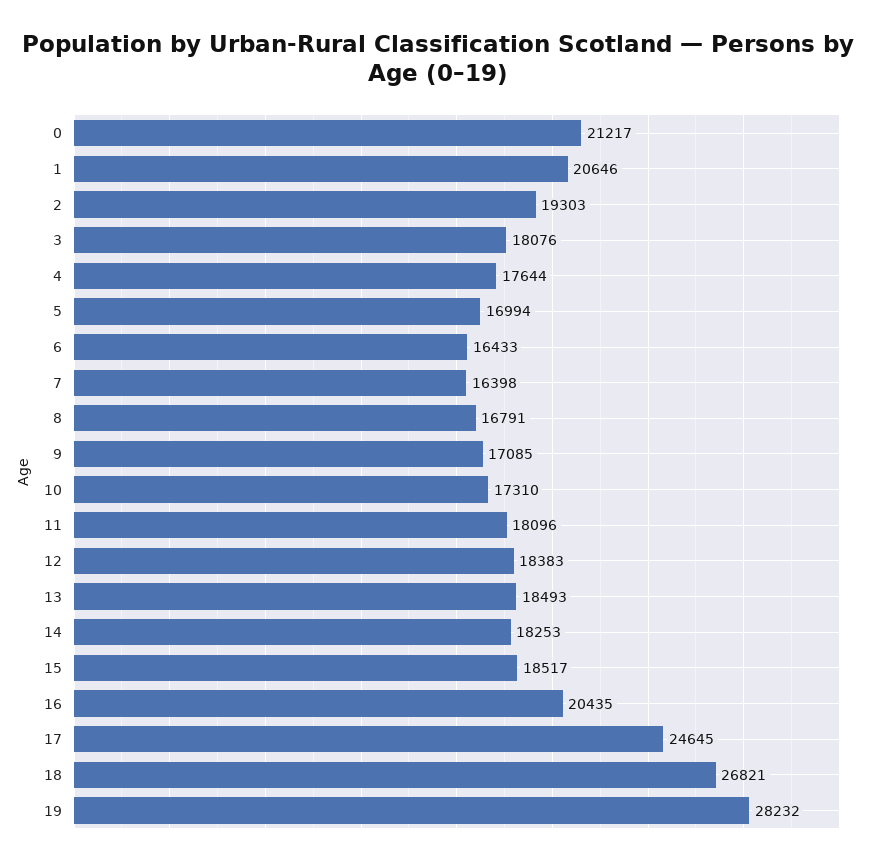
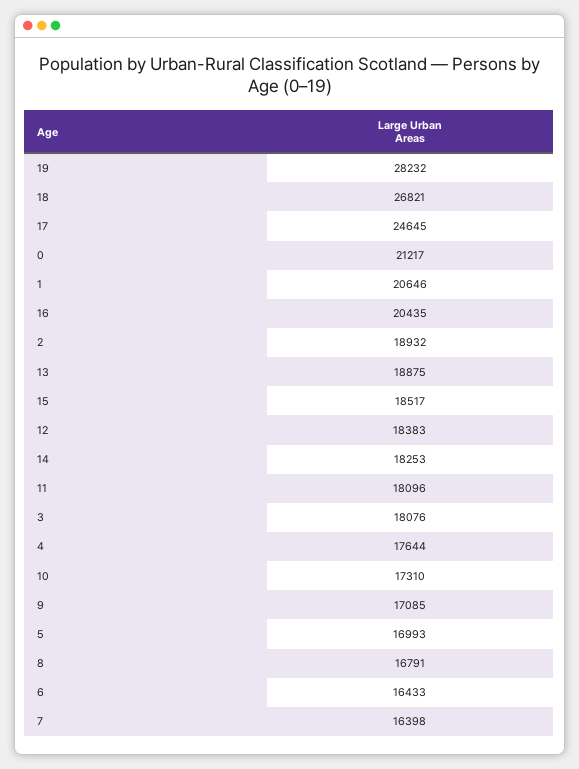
  {
    "0": 21217,
    "1": 20646,
-   "2": 19303,
+   "2": 18932,
    "3": 18076,
    "4": 17644,
-   "5": 16994,
+   "5": 16993,
    "6": 16433,
    "7": 16398,
    "8": 16791,
    "9": 17085,
    "10": 17310,
    "11": 18096,
    "12": 18383,
-   "13": 18493,
+   "13": 18875,
    "14": 18253,
    "15": 18517,
    "16": 20435,
    "17": 24645,
    "18": 26821,
    "19": 28232
  }

